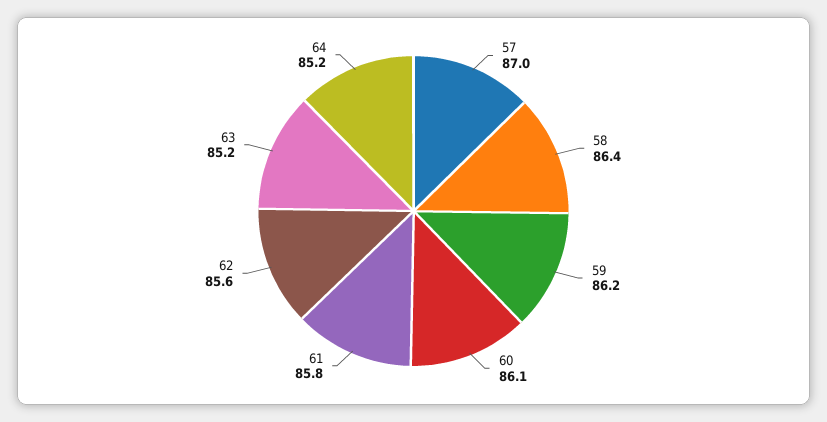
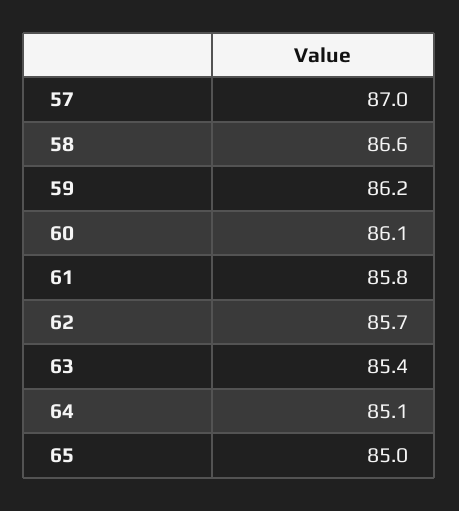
  {
    "57": 87,
-   "58": 86.4,
+   "58": 86.6,
    "59": 86.2,
    "60": 86.1,
    "61": 85.8,
-   "62": 85.6,
+   "62": 85.7,
-   "63": 85.2,
+   "63": 85.4,
-   "64": 85.2
+   "64": 85.1,
+   "65": 85
  }

